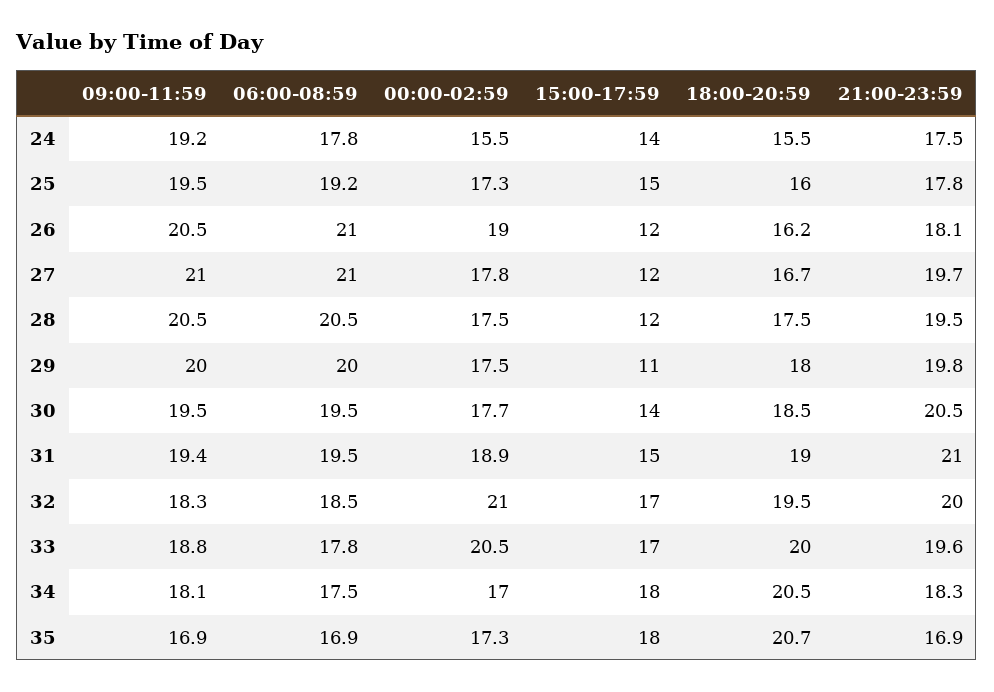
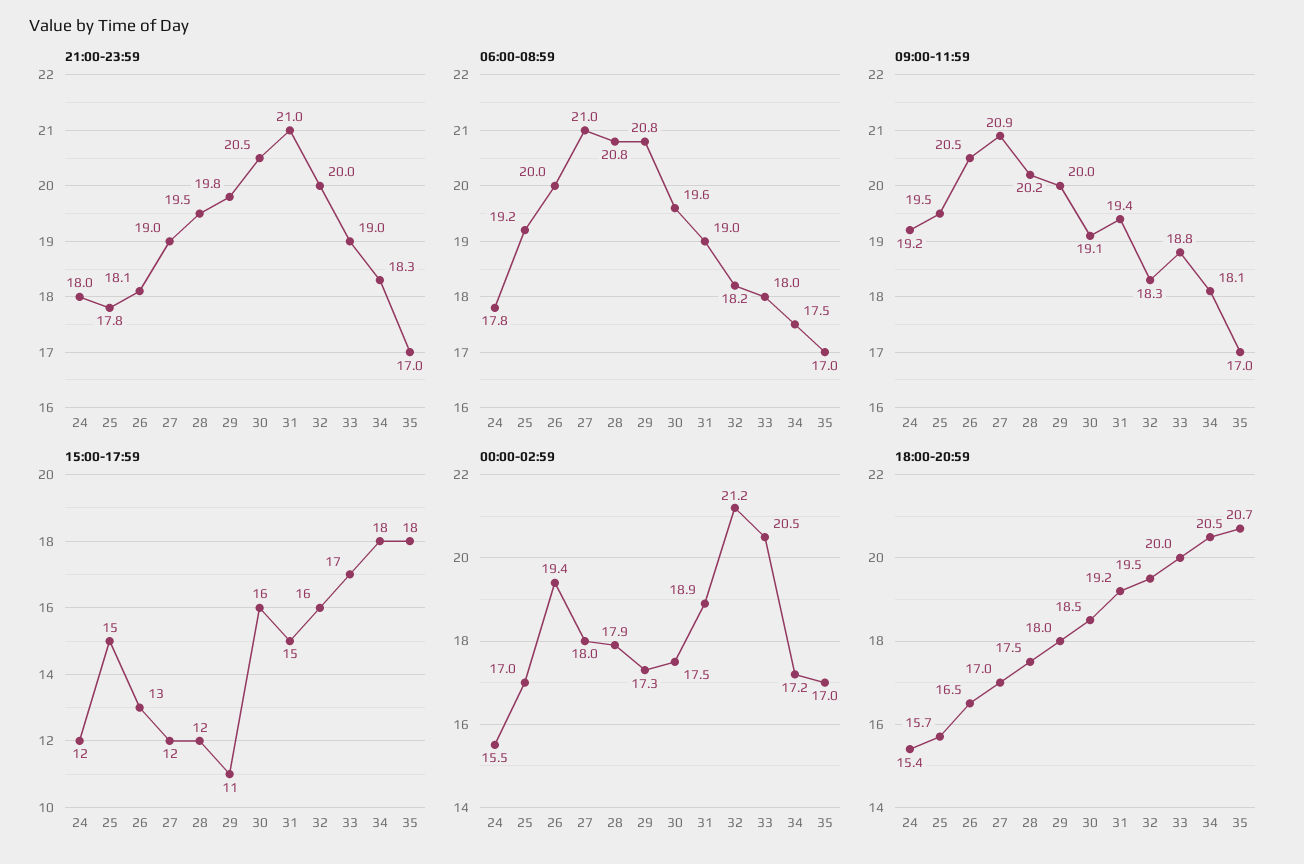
  {
    "09:00-11:59": {
      "24": 19.2,
      "25": 19.5,
      "26": 20.5,
-     "27": 21,
+     "27": 20.9,
-     "28": 20.5,
+     "28": 20.2,
      "29": 20,
-     "30": 19.5,
+     "30": 19.1,
      "31": 19.4,
      "32": 18.3,
      "33": 18.8,
      "34": 18.1,
-     "35": 16.9
+     "35": 17
    },
    "06:00-08:59": {
      "24": 17.8,
      "25": 19.2,
-     "26": 21,
+     "26": 20,
      "27": 21,
-     "28": 20.5,
+     "28": 20.8,
-     "29": 20,
+     "29": 20.8,
-     "30": 19.5,
+     "30": 19.6,
-     "31": 19.5,
+     "31": 19,
-     "32": 18.5,
+     "32": 18.2,
-     "33": 17.8,
+     "33": 18,
      "34": 17.5,
-     "35": 16.9
+     "35": 17
    },
    "00:00-02:59": {
      "24": 15.5,
-     "25": 17.3,
+     "25": 17,
-     "26": 19,
+     "26": 19.4,
-     "27": 17.8,
+     "27": 18,
-     "28": 17.5,
+     "28": 17.9,
-     "29": 17.5,
+     "29": 17.3,
-     "30": 17.7,
+     "30": 17.5,
      "31": 18.9,
-     "32": 21,
+     "32": 21.2,
      "33": 20.5,
-     "34": 17,
+     "34": 17.2,
-     "35": 17.3
+     "35": 17
    },
    "15:00-17:59": {
-     "24": 14,
+     "24": 12,
      "25": 15,
-     "26": 12,
+     "26": 13,
      "27": 12,
      "28": 12,
      "29": 11,
-     "30": 14,
+     "30": 16,
      "31": 15,
-     "32": 17,
+     "32": 16,
      "33": 17,
      "34": 18,
      "35": 18
    },
    "18:00-20:59": {
-     "24": 15.5,
+     "24": 15.4,
-     "25": 16,
+     "25": 15.7,
-     "26": 16.2,
+     "26": 16.5,
-     "27": 16.7,
+     "27": 17,
      "28": 17.5,
      "29": 18,
      "30": 18.5,
-     "31": 19,
+     "31": 19.2,
      "32": 19.5,
      "33": 20,
      "34": 20.5,
      "35": 20.7
    },
    "21:00-23:59": {
-     "24": 17.5,
+     "24": 18,
      "25": 17.8,
      "26": 18.1,
-     "27": 19.7,
+     "27": 19,
      "28": 19.5,
      "29": 19.8,
      "30": 20.5,
      "31": 21,
      "32": 20,
-     "33": 19.6,
+     "33": 19,
      "34": 18.3,
-     "35": 16.9
+     "35": 17
    }
  }

